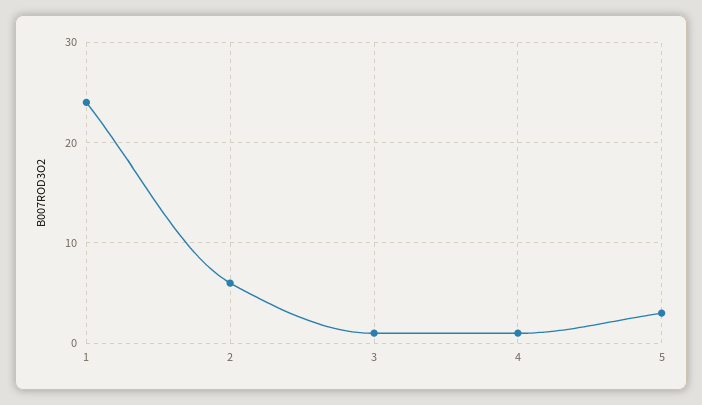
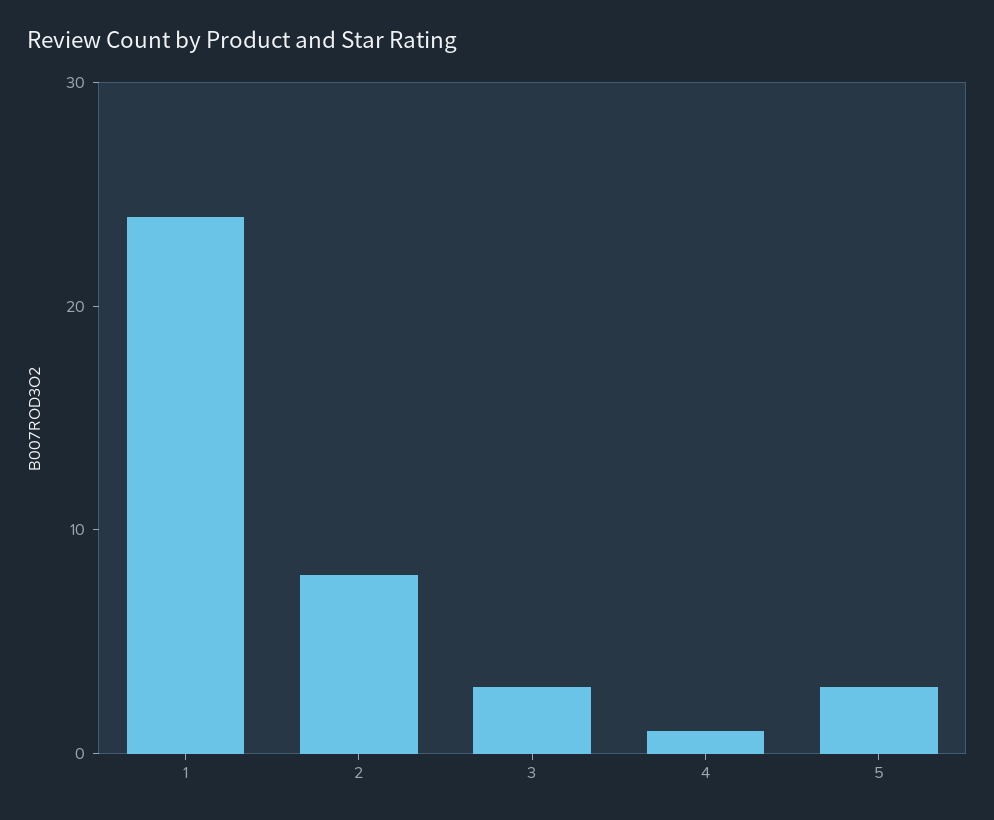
  {
    "1": 24,
-   "2": 6,
+   "2": 8,
-   "3": 1,
+   "3": 3,
    "4": 1,
    "5": 3
  }

